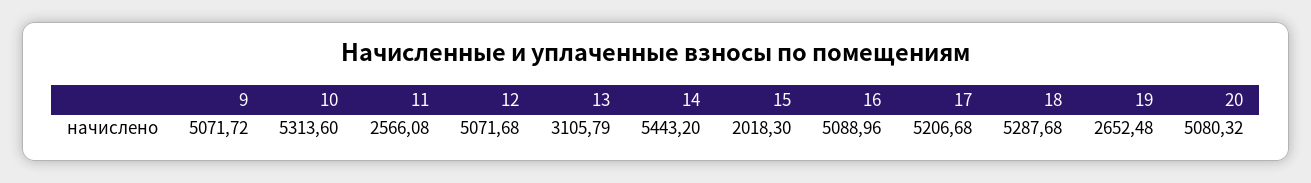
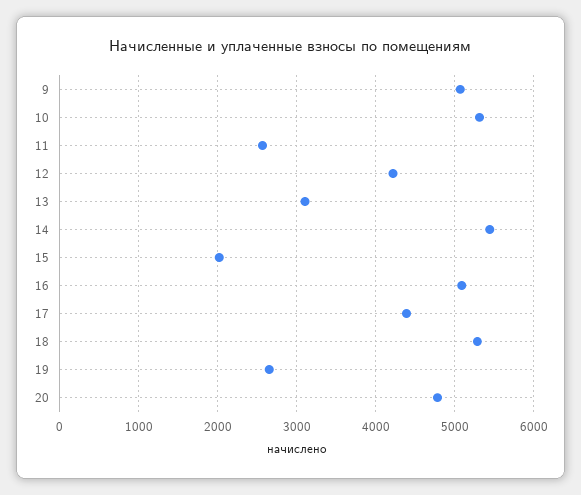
  {
    "9": 5071.72,
    "10": 5313.6,
    "11": 2566.08,
-   "12": 5071.68,
+   "12": 4200,
    "13": 3105.79,
    "14": 5443.2,
    "15": 2018.3,
    "16": 5088.96,
-   "17": 5206.68,
+   "17": 4400,
    "18": 5287.68,
    "19": 2652.48,
-   "20": 5080.32
+   "20": 4800
  }

